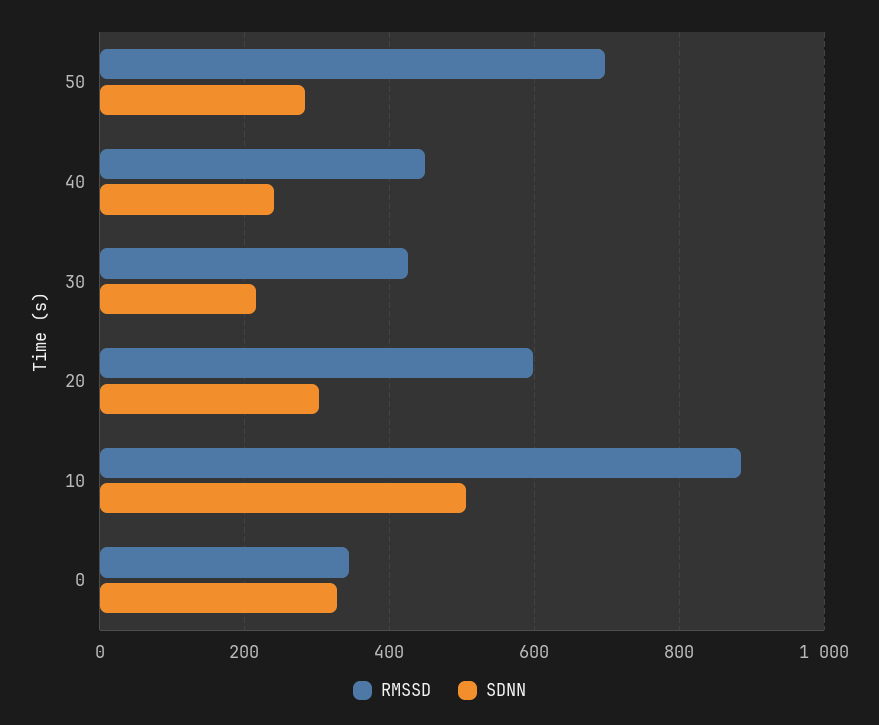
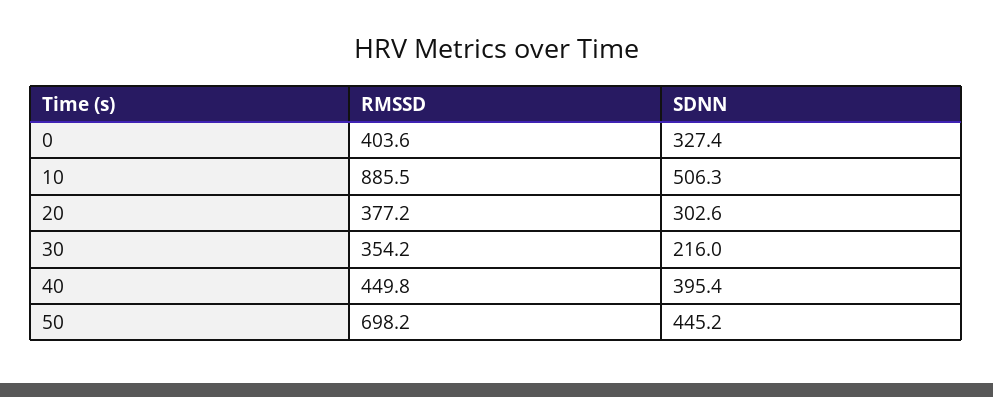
  {
    "RMSSD": {
      "50": 698.2,
      "40": 449.8,
-     "30": 420,
+     "30": 354.2,
-     "20": 600,
+     "20": 377.2,
      "10": 885.5,
-     "0": 340
+     "0": 403.6
    },
    "SDNN": {
-     "50": 280,
+     "50": 445.2,
-     "40": 240,
+     "40": 395.4,
      "30": 216,
      "20": 302.6,
      "10": 506.3,
      "0": 327.4
    }
  }

